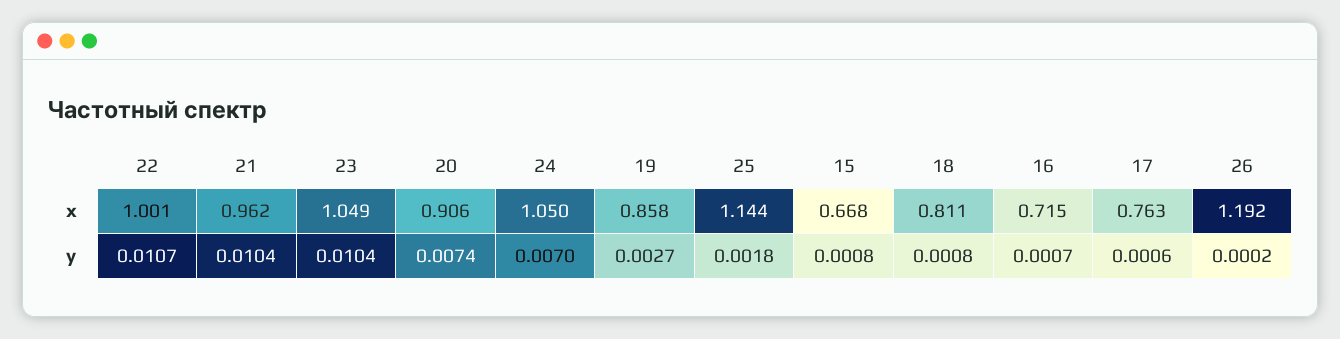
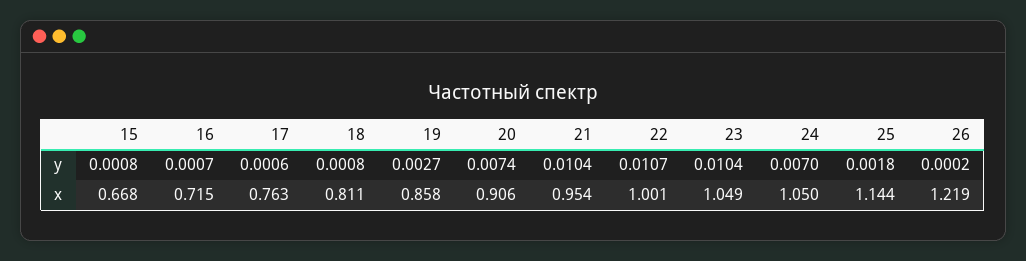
  {
    "22": {
      "x": 1.001,
      "y": 0.0107
    },
    "21": {
-     "x": 0.962,
+     "x": 0.954,
      "y": 0.0104
    },
    "23": {
      "x": 1.049,
      "y": 0.0104
    },
    "20": {
      "x": 0.906,
      "y": 0.0074
    },
    "24": {
      "x": 1.05,
      "y": 0.007
    },
    "19": {
      "x": 0.858,
      "y": 0.0027
    },
    "25": {
      "x": 1.144,
      "y": 0.0018
    },
    "15": {
      "x": 0.668,
      "y": 0.0008
    },
    "18": {
      "x": 0.811,
      "y": 0.0008
    },
    "16": {
      "x": 0.715,
      "y": 0.0007
    },
    "17": {
      "x": 0.763,
      "y": 0.0006
    },
    "26": {
-     "x": 1.192,
+     "x": 1.219,
      "y": 0.0002
    }
  }

